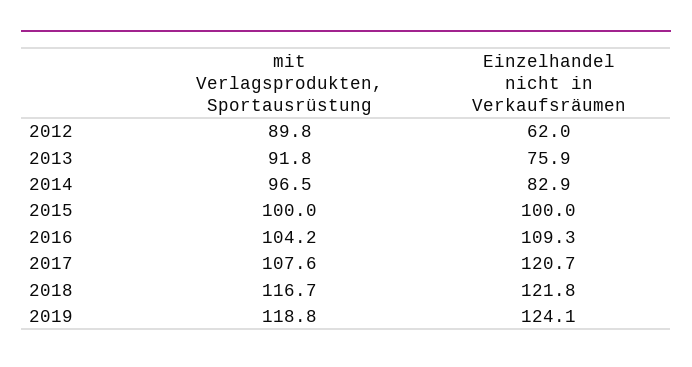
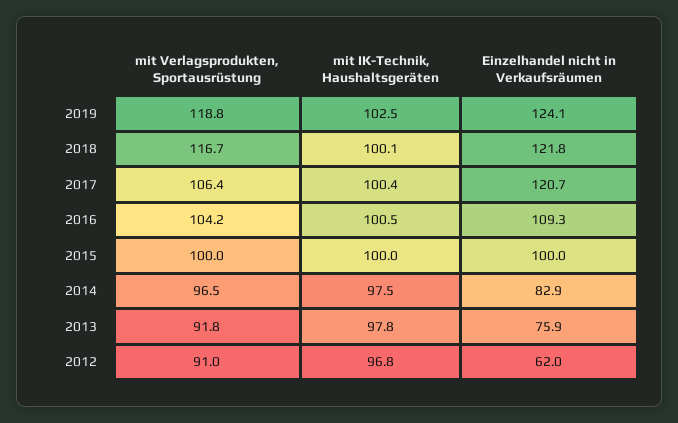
  {
    "mit Verlagsprodukten, Sportausrüstung": {
-     "2012": 89.8,
+     "2012": 91,
      "2013": 91.8,
      "2014": 96.5,
      "2015": 100,
      "2016": 104.2,
-     "2017": 107.6,
+     "2017": 106.4,
      "2018": 116.7,
      "2019": 118.8
    },
    "Einzelhandel nicht in Verkaufsräumen": {
      "2012": 62,
      "2013": 75.9,
      "2014": 82.9,
      "2015": 100,
      "2016": 109.3,
      "2017": 120.7,
      "2018": 121.8,
      "2019": 124.1
-   }
+   },
+   "mit IK-Technik, Haushaltsgeräten": {
+     "2019": 102.5,
+     "2018": 100.1,
+     "2017": 100.4,
+     "2016": 100.5,
+     "2015": 100,
+     "2014": 97.5,
+     "2013": 97.8,
+     "2012": 96.8
+   }
  }

